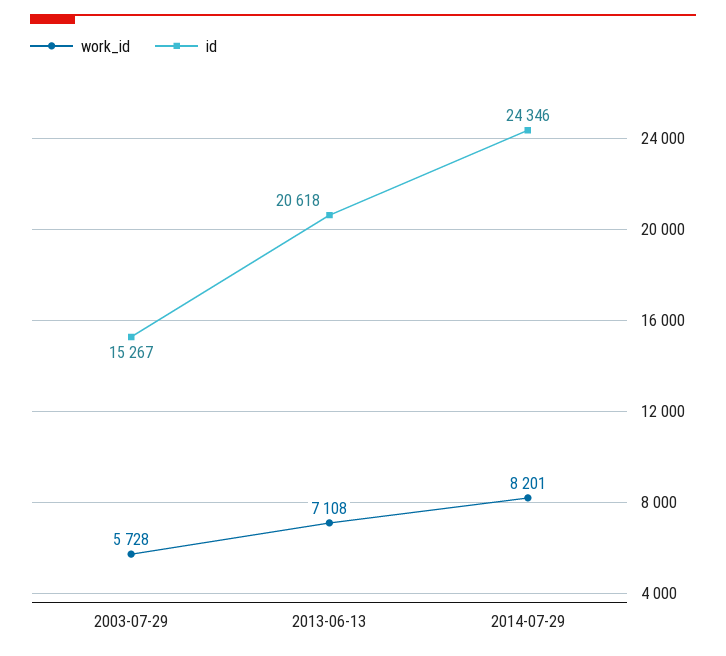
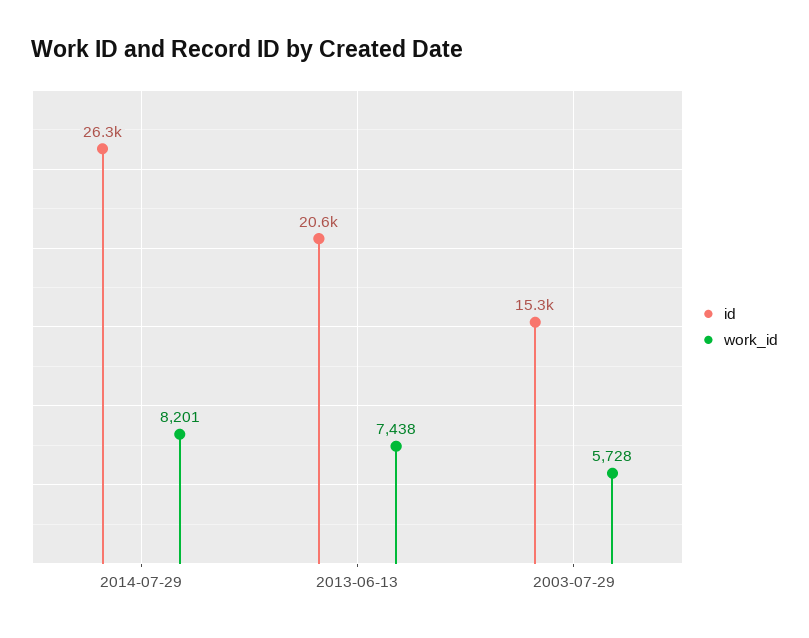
  {
    "work_id": {
      "2003-07-29": 5728,
-     "2013-06-13": 7108,
+     "2013-06-13": 7438,
      "2014-07-29": 8201
    },
    "id": {
      "2003-07-29": 15267,
      "2013-06-13": 20618,
-     "2014-07-29": 24346
+     "2014-07-29": 26300
    }
  }

